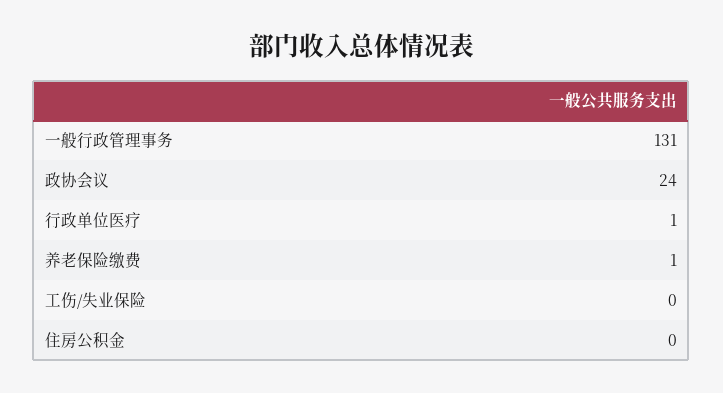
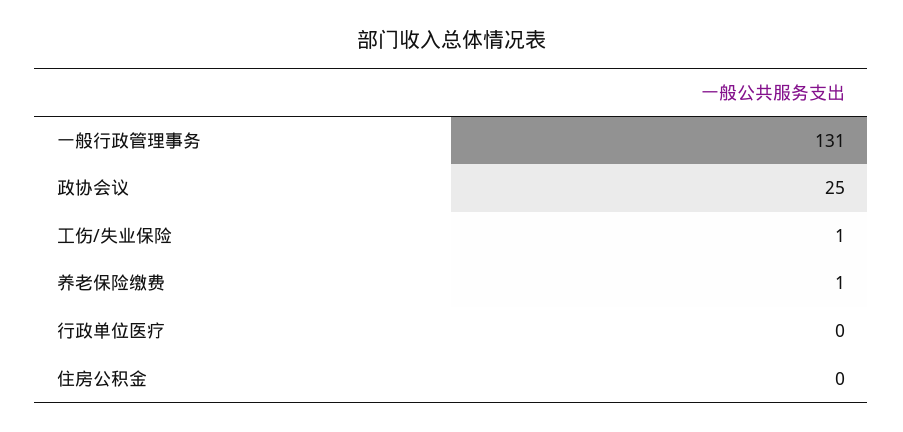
  {
    "一般行政管理事务": 131,
-   "政协会议": 24,
+   "政协会议": 25,
-   "行政单位医疗": 1,
+   "行政单位医疗": 0,
    "养老保险缴费": 1,
-   "工伤/失业保险": 0,
+   "工伤/失业保险": 1,
    "住房公积金": 0
  }

